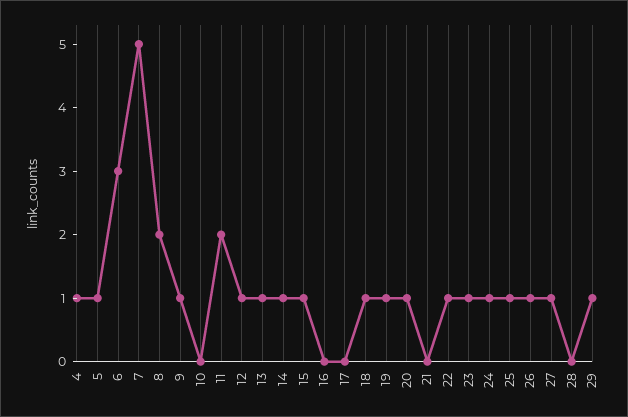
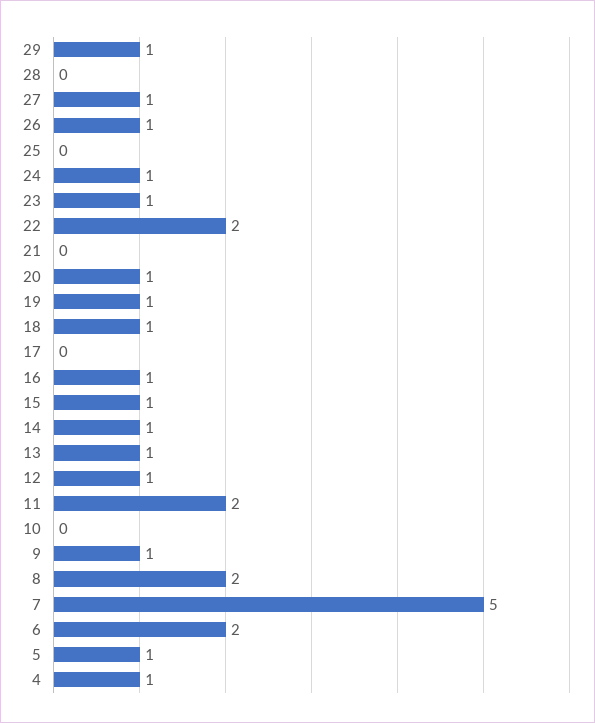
  {
    "4": 1,
    "5": 1,
-   "6": 3,
+   "6": 2,
    "7": 5,
    "8": 2,
    "9": 1,
    "10": 0,
    "11": 2,
    "12": 1,
    "13": 1,
    "14": 1,
    "15": 1,
-   "16": 0,
+   "16": 1,
    "17": 0,
    "18": 1,
    "19": 1,
    "20": 1,
    "21": 0,
-   "22": 1,
+   "22": 2,
    "23": 1,
    "24": 1,
-   "25": 1,
+   "25": 0,
    "26": 1,
    "27": 1,
    "28": 0,
    "29": 1
  }

